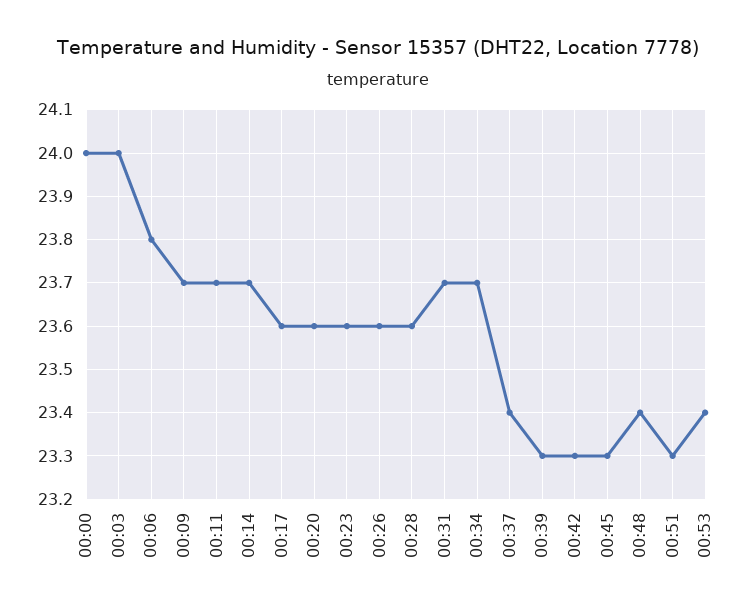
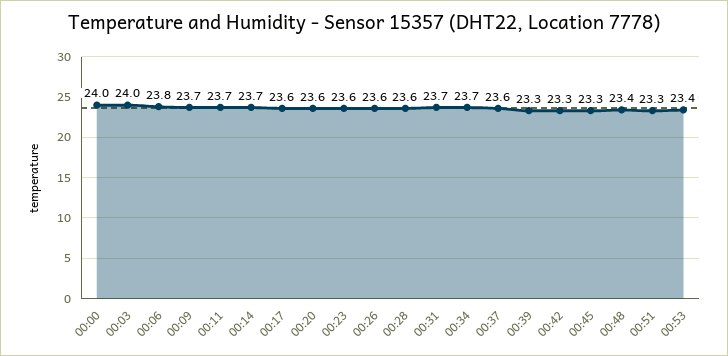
  {
    "00:00": 24,
    "00:03": 24,
    "00:06": 23.8,
    "00:09": 23.7,
    "00:11": 23.7,
    "00:14": 23.7,
    "00:17": 23.6,
    "00:20": 23.6,
    "00:23": 23.6,
    "00:26": 23.6,
    "00:28": 23.6,
    "00:31": 23.7,
    "00:34": 23.7,
-   "00:37": 23.4,
+   "00:37": 23.6,
    "00:39": 23.3,
    "00:42": 23.3,
    "00:45": 23.3,
    "00:48": 23.4,
    "00:51": 23.3,
    "00:53": 23.4
  }

